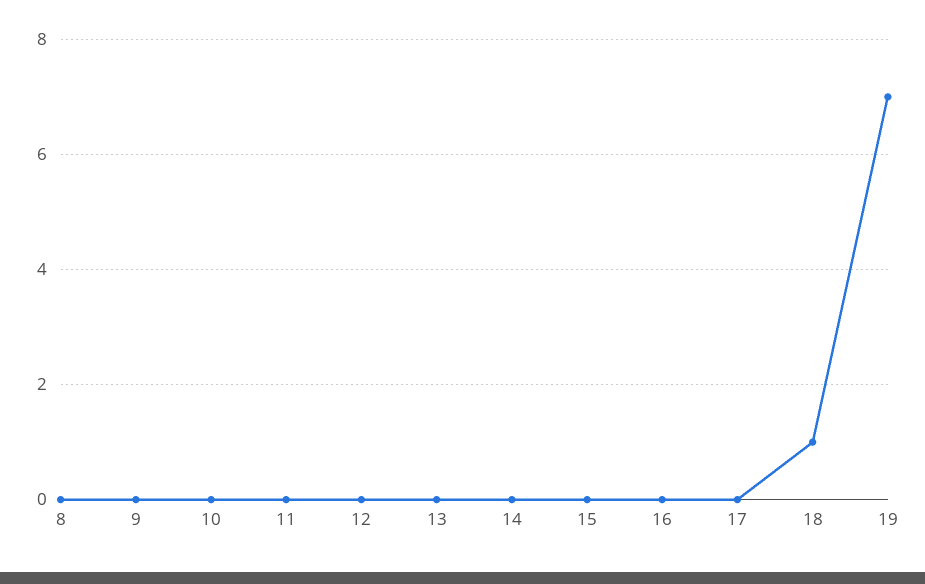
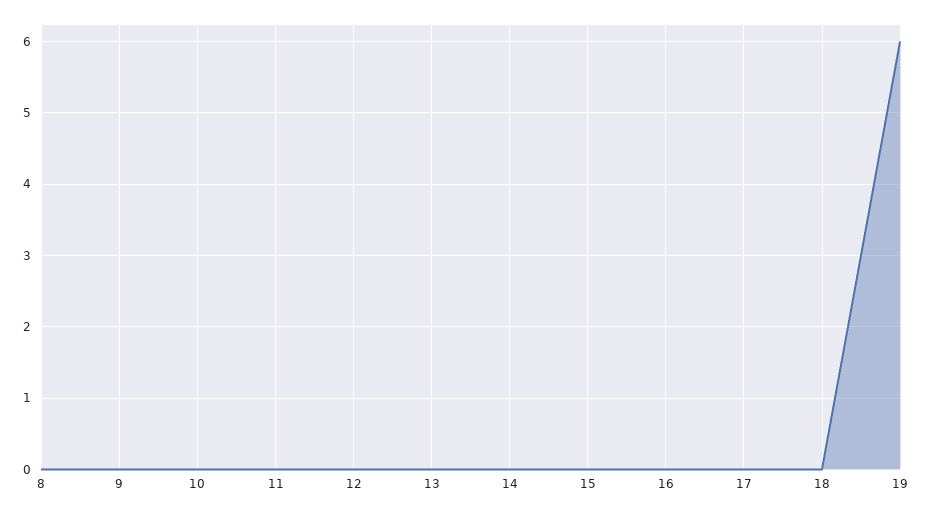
  {
    "8": 0,
    "9": 0,
    "10": 0,
    "11": 0,
    "12": 0,
    "13": 0,
    "14": 0,
    "15": 0,
    "16": 0,
    "17": 0,
-   "18": 1,
+   "18": 0,
-   "19": 7
+   "19": 6
  }

